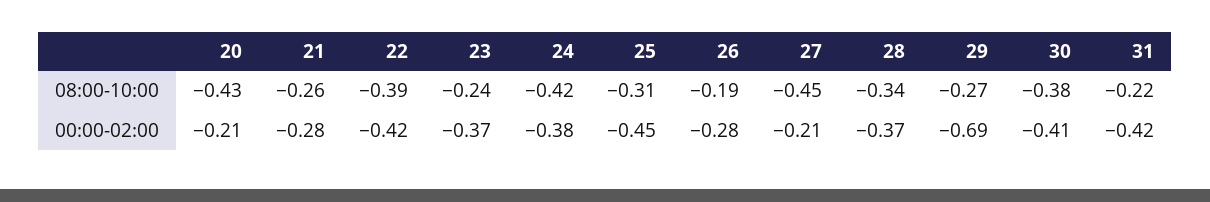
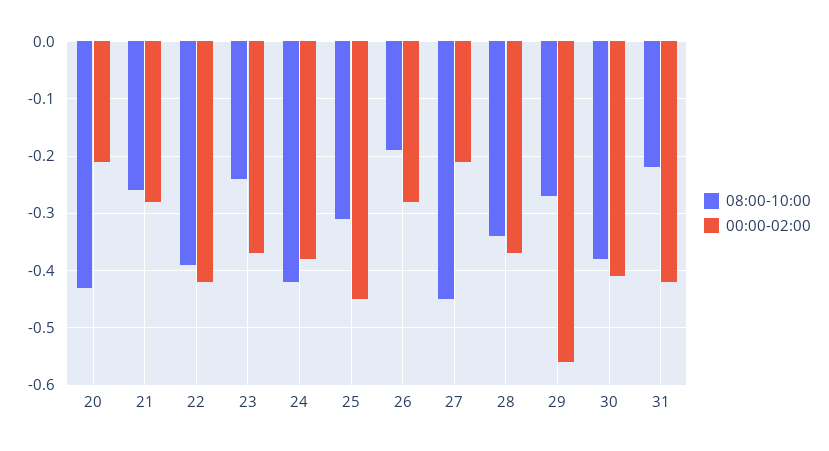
  {
    "08:00-10:00": {
      "20": -0.43,
      "21": -0.26,
      "22": -0.39,
      "23": -0.24,
      "24": -0.42,
      "25": -0.31,
      "26": -0.19,
      "27": -0.45,
      "28": -0.34,
      "29": -0.27,
      "30": -0.38,
      "31": -0.22
    },
    "00:00-02:00": {
      "20": -0.21,
      "21": -0.28,
      "22": -0.42,
      "23": -0.37,
      "24": -0.38,
      "25": -0.45,
      "26": -0.28,
      "27": -0.21,
      "28": -0.37,
-     "29": -0.69,
+     "29": -0.55,
      "30": -0.41,
      "31": -0.42
    }
  }

